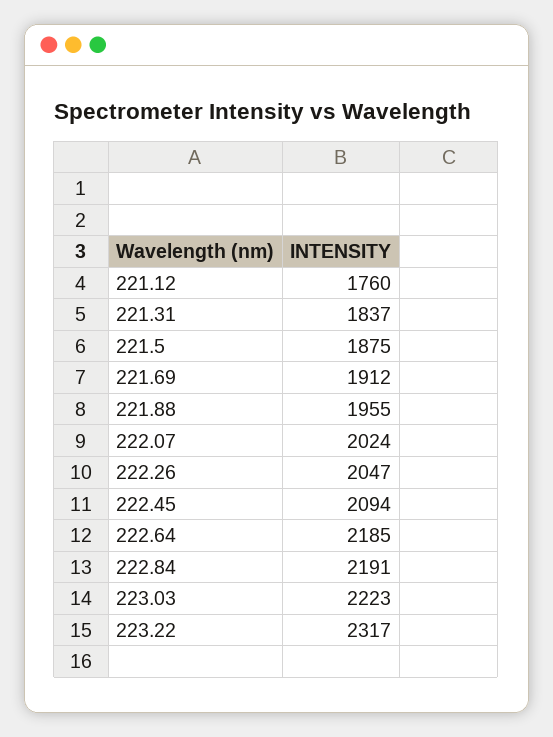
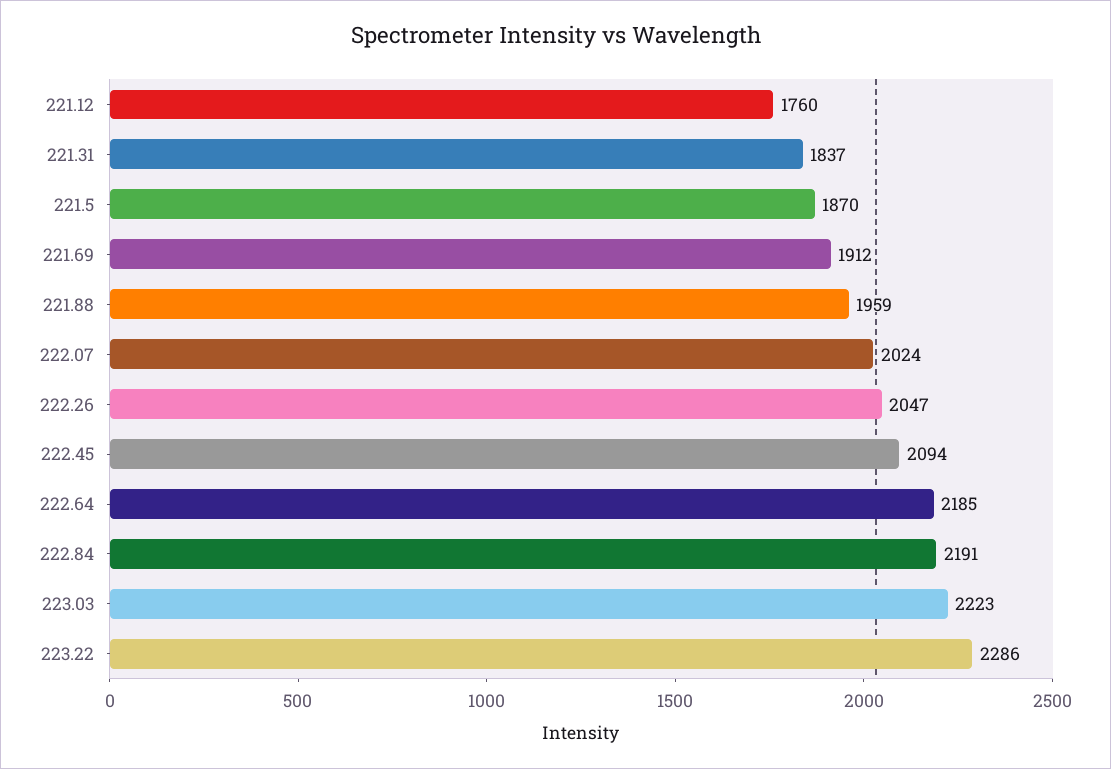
  {
    "221.12": 1760,
    "221.31": 1837,
-   "221.5": 1875,
+   "221.5": 1870,
    "221.69": 1912,
-   "221.88": 1955,
+   "221.88": 1959,
    "222.07": 2024,
    "222.26": 2047,
    "222.45": 2094,
    "222.64": 2185,
    "222.84": 2191,
    "223.03": 2223,
-   "223.22": 2317
+   "223.22": 2286
  }

